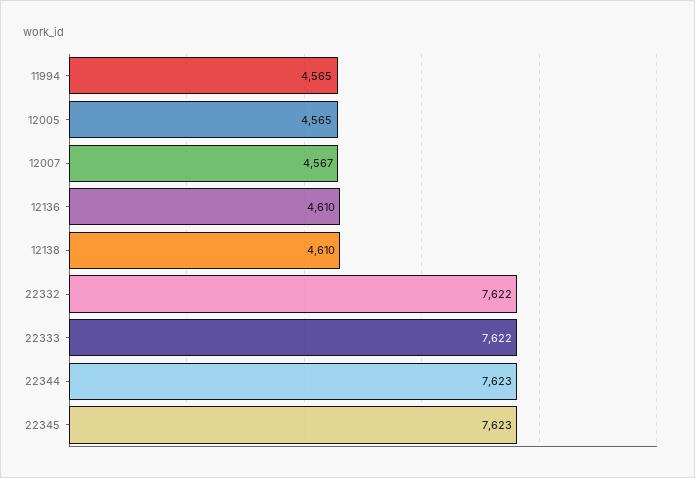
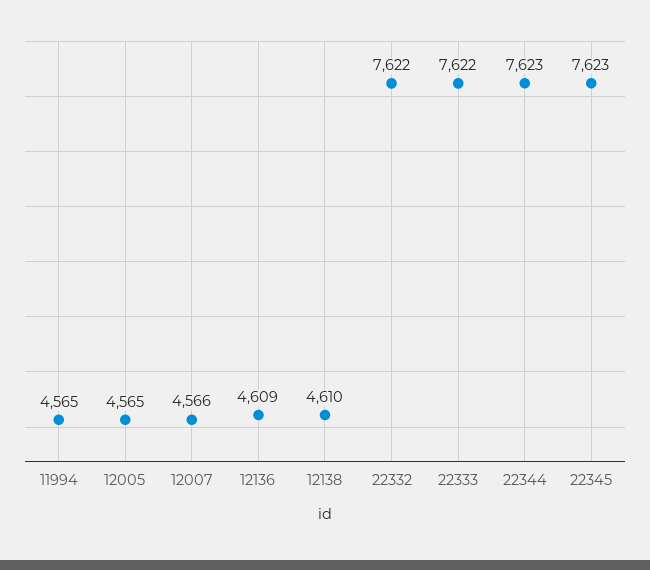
  {
    "11994": 4565,
    "12005": 4565,
-   "12007": 4567,
+   "12007": 4566,
-   "12136": 4610,
+   "12136": 4609,
    "12138": 4610,
    "22332": 7622,
    "22333": 7622,
    "22344": 7623,
    "22345": 7623
  }

